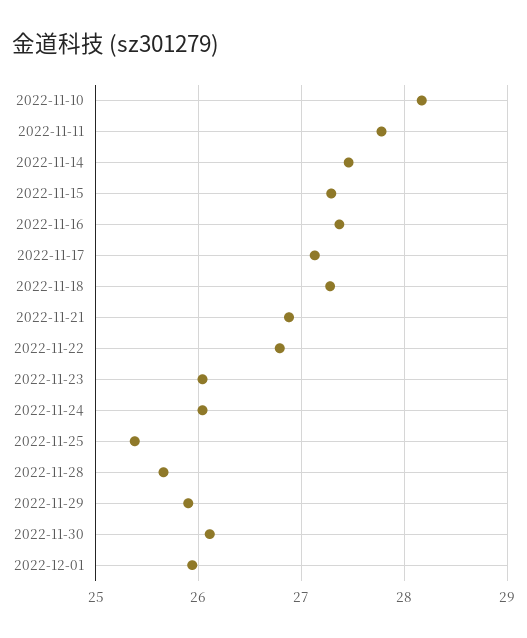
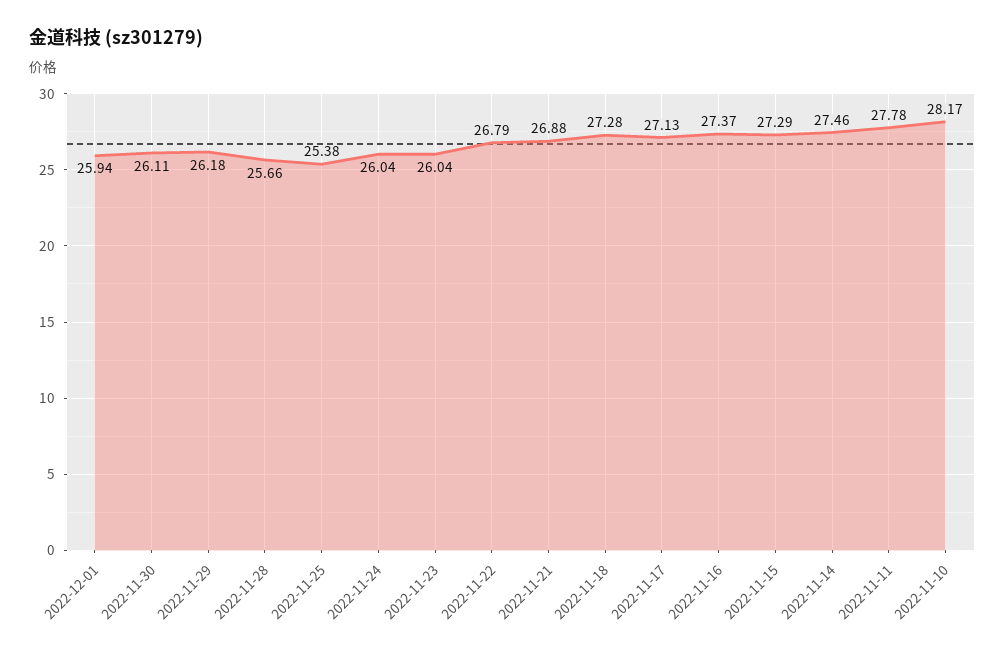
  {
    "2022-11-10": 28.17,
    "2022-11-11": 27.78,
    "2022-11-14": 27.46,
    "2022-11-15": 27.29,
    "2022-11-16": 27.37,
    "2022-11-17": 27.13,
    "2022-11-18": 27.28,
    "2022-11-21": 26.88,
    "2022-11-22": 26.79,
    "2022-11-23": 26.04,
    "2022-11-24": 26.04,
    "2022-11-25": 25.38,
    "2022-11-28": 25.66,
-   "2022-11-29": 25.9,
+   "2022-11-29": 26.18,
    "2022-11-30": 26.11,
    "2022-12-01": 25.94
  }

